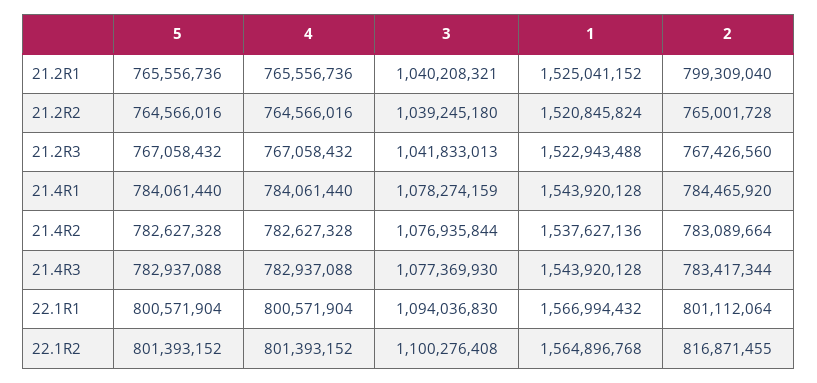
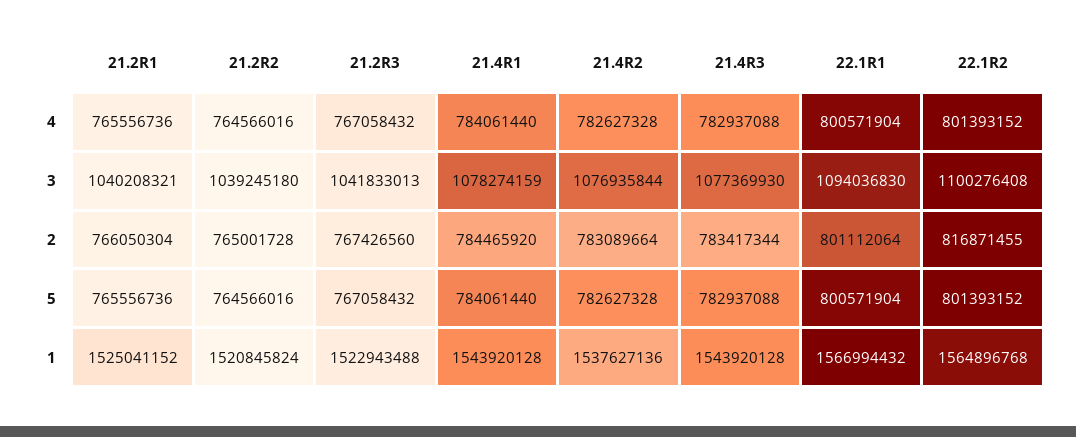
  {
    "5": {
      "21.2R1": 765556736,
      "21.2R2": 764566016,
      "21.2R3": 767058432,
      "21.4R1": 784061440,
      "21.4R2": 782627328,
      "21.4R3": 782937088,
      "22.1R1": 800571904,
      "22.1R2": 801393152
    },
    "4": {
      "21.2R1": 765556736,
      "21.2R2": 764566016,
      "21.2R3": 767058432,
      "21.4R1": 784061440,
      "21.4R2": 782627328,
      "21.4R3": 782937088,
      "22.1R1": 800571904,
      "22.1R2": 801393152
    },
    "3": {
      "21.2R1": 1040208321,
      "21.2R2": 1039245180,
      "21.2R3": 1041833013,
      "21.4R1": 1078274159,
      "21.4R2": 1076935844,
      "21.4R3": 1077369930,
      "22.1R1": 1094036830,
      "22.1R2": 1100276408
    },
    "1": {
      "21.2R1": 1525041152,
      "21.2R2": 1520845824,
      "21.2R3": 1522943488,
      "21.4R1": 1543920128,
      "21.4R2": 1537627136,
      "21.4R3": 1543920128,
      "22.1R1": 1566994432,
      "22.1R2": 1564896768
    },
    "2": {
-     "21.2R1": 799309040,
+     "21.2R1": 766050304,
      "21.2R2": 765001728,
      "21.2R3": 767426560,
      "21.4R1": 784465920,
      "21.4R2": 783089664,
      "21.4R3": 783417344,
      "22.1R1": 801112064,
      "22.1R2": 816871455
    }
  }

